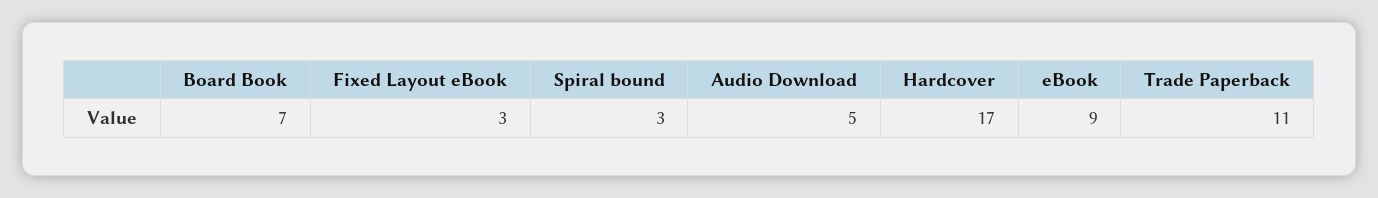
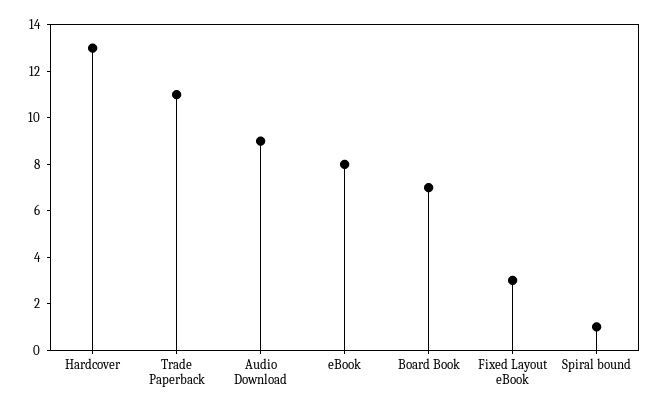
  {
    "Board Book": 7,
    "Fixed Layout eBook": 3,
-   "Spiral bound": 3,
+   "Spiral bound": 1,
-   "Audio Download": 5,
+   "Audio Download": 9,
-   "Hardcover": 17,
+   "Hardcover": 13,
-   "eBook": 9,
+   "eBook": 8,
    "Trade Paperback": 11
  }

